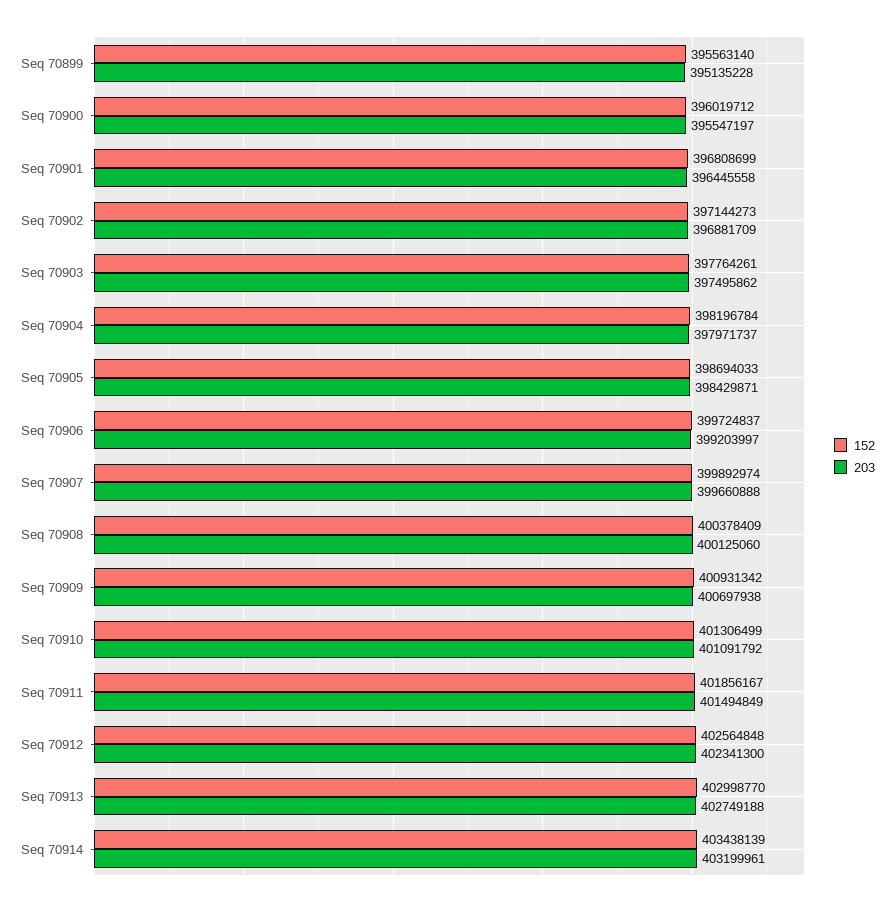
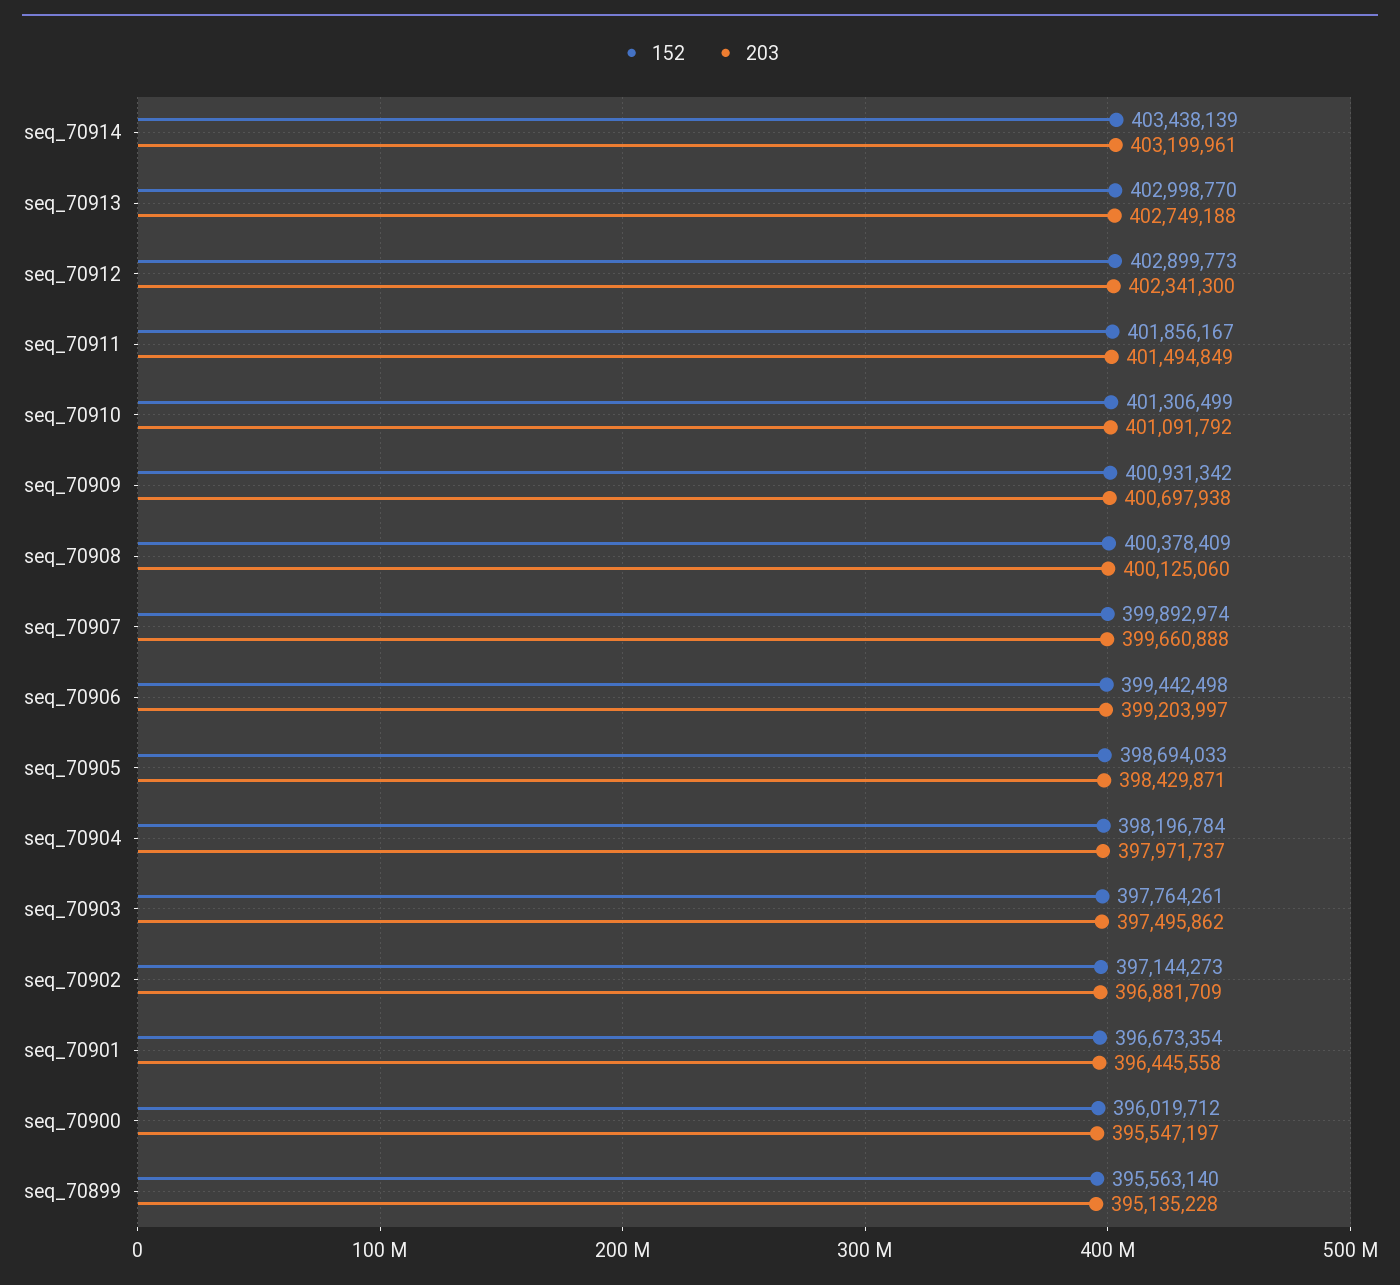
  {
    "152": {
      "Seq 70899": 395563140,
      "Seq 70900": 396019712,
-     "Seq 70901": 396808699,
+     "Seq 70901": 396673354,
      "Seq 70902": 397144273,
      "Seq 70903": 397764261,
      "Seq 70904": 398196784,
      "Seq 70905": 398694033,
-     "Seq 70906": 399724837,
+     "Seq 70906": 399442498,
      "Seq 70907": 399892974,
      "Seq 70908": 400378409,
      "Seq 70909": 400931342,
      "Seq 70910": 401306499,
      "Seq 70911": 401856167,
-     "Seq 70912": 402564848,
+     "Seq 70912": 402899773,
      "Seq 70913": 402998770,
      "Seq 70914": 403438139
    },
    "203": {
      "Seq 70899": 395135228,
      "Seq 70900": 395547197,
      "Seq 70901": 396445558,
      "Seq 70902": 396881709,
      "Seq 70903": 397495862,
      "Seq 70904": 397971737,
      "Seq 70905": 398429871,
      "Seq 70906": 399203997,
      "Seq 70907": 399660888,
      "Seq 70908": 400125060,
      "Seq 70909": 400697938,
      "Seq 70910": 401091792,
      "Seq 70911": 401494849,
      "Seq 70912": 402341300,
      "Seq 70913": 402749188,
      "Seq 70914": 403199961
    }
  }

